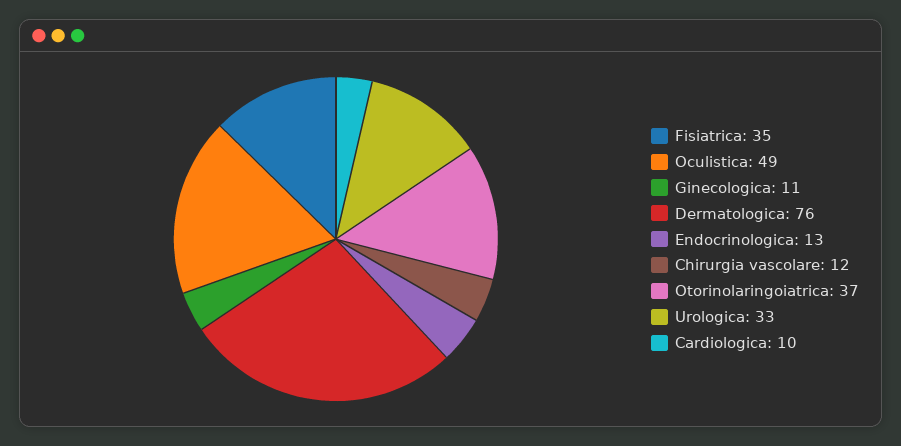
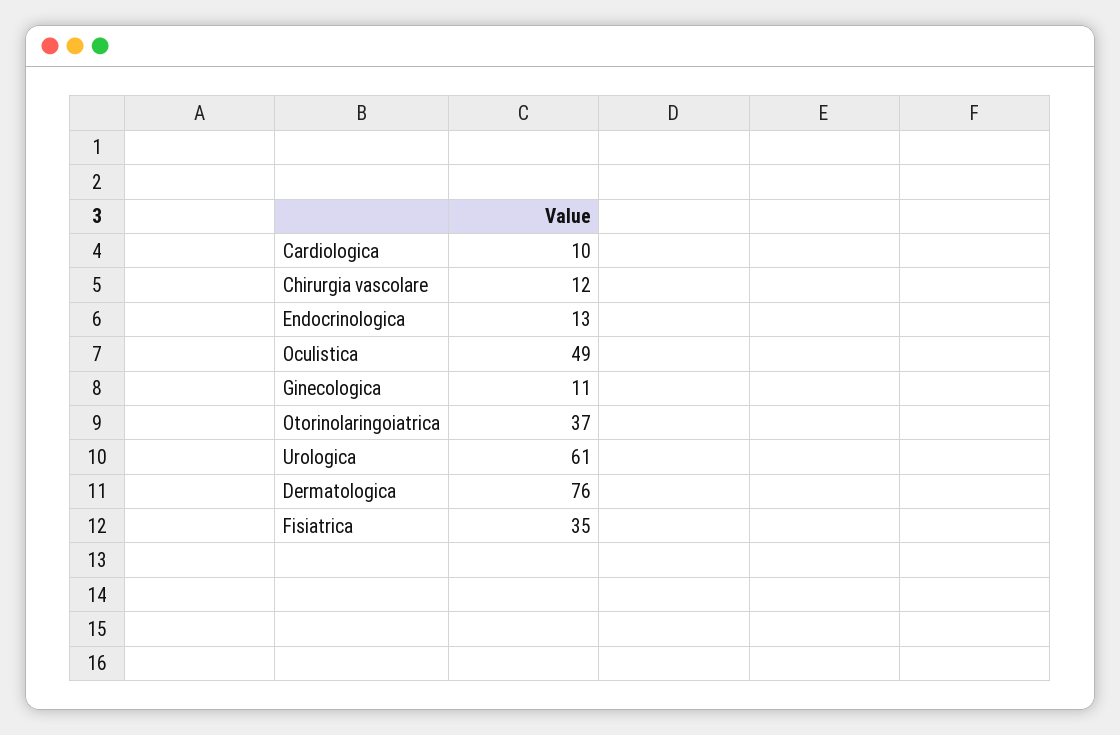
  {
    "Fisiatrica": 35,
    "Oculistica": 49,
    "Ginecologica": 11,
    "Dermatologica": 76,
    "Endocrinologica": 13,
    "Chirurgia vascolare": 12,
    "Otorinolaringoiatrica": 37,
-   "Urologica": 33,
+   "Urologica": 61,
    "Cardiologica": 10
  }

